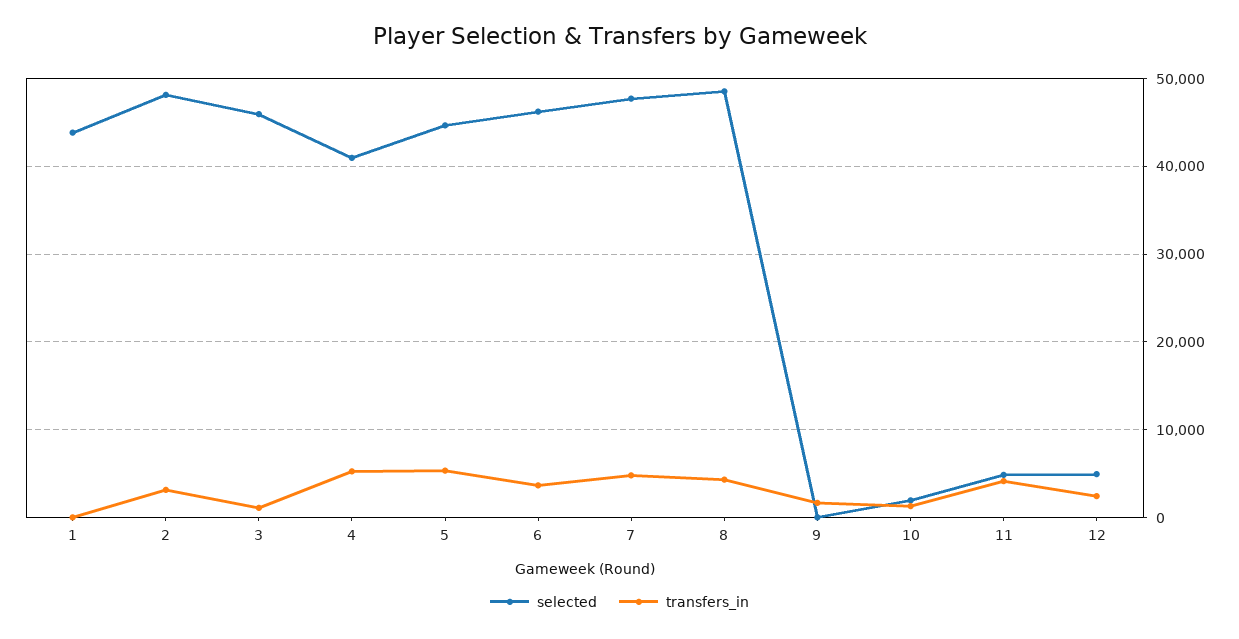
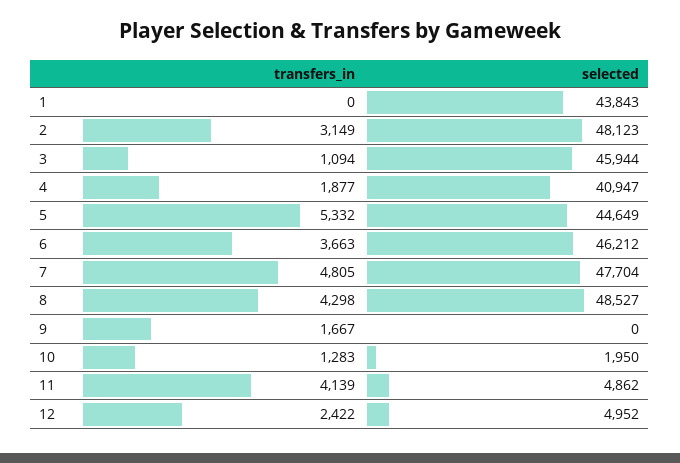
  {
    "selected": {
      "1": 43843,
      "2": 48123,
      "3": 45944,
      "4": 40947,
      "5": 44649,
      "6": 46212,
      "7": 47704,
      "8": 48527,
      "9": 0,
      "10": 1950,
      "11": 4862,
      "12": 4952
    },
    "transfers_in": {
      "1": 0,
      "2": 3149,
      "3": 1094,
-     "4": 5000,
+     "4": 1877,
      "5": 5332,
      "6": 3663,
      "7": 4805,
      "8": 4298,
      "9": 1667,
      "10": 1283,
      "11": 4139,
      "12": 2422
    }
  }

